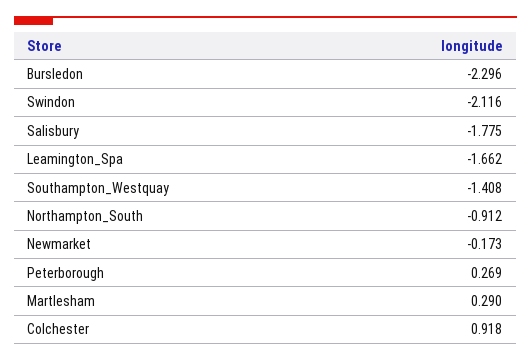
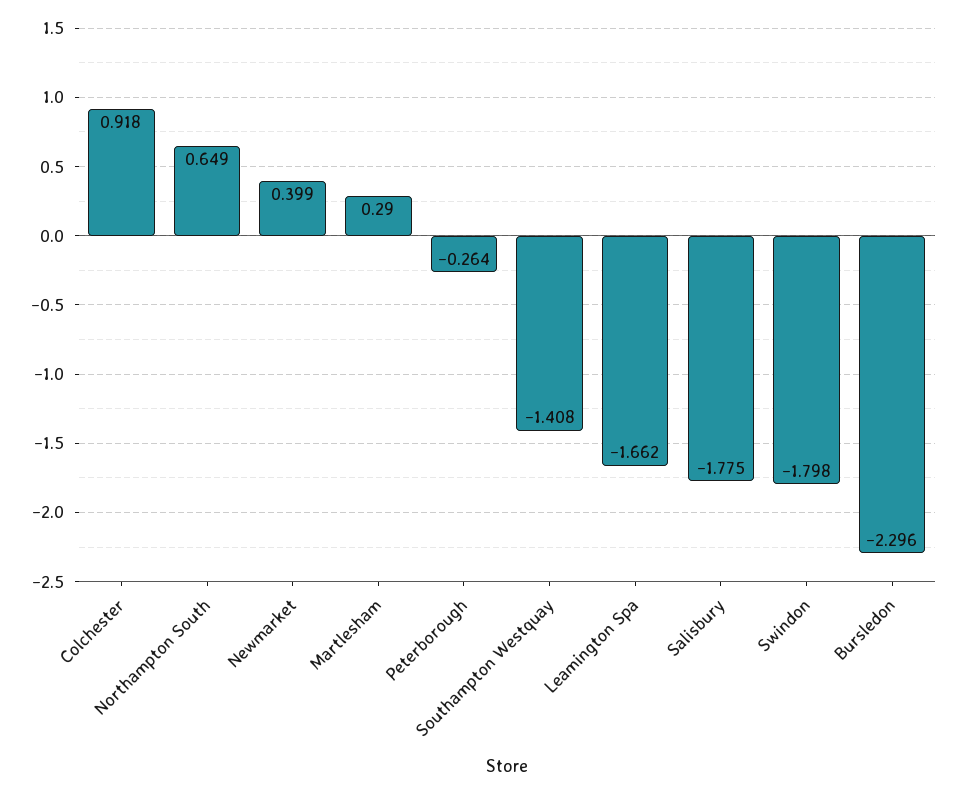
  {
    "Bursledon": -2.296,
-   "Swindon": -2.116,
+   "Swindon": -1.798,
    "Salisbury": -1.775,
    "Leamington_Spa": -1.662,
    "Southampton_Westquay": -1.408,
-   "Northampton_South": -0.912,
+   "Northampton_South": 0.649,
-   "Newmarket": -0.173,
+   "Newmarket": 0.399,
-   "Peterborough": 0.269,
+   "Peterborough": -0.264,
    "Martlesham": 0.29,
    "Colchester": 0.918
  }

